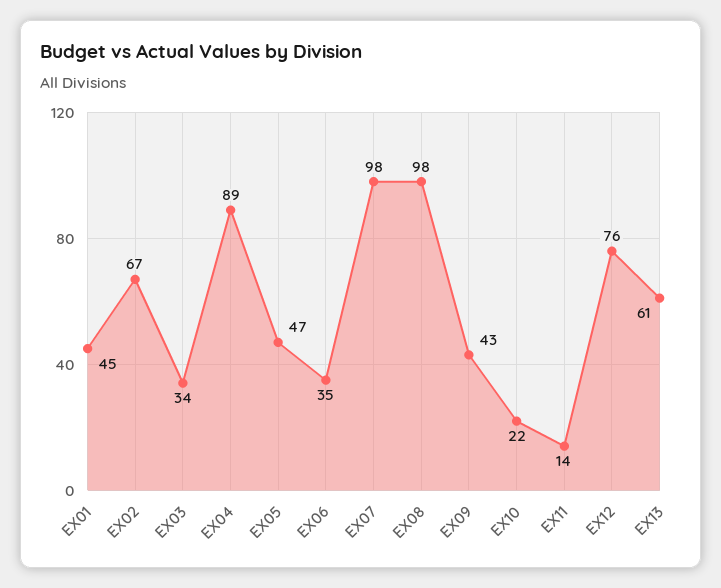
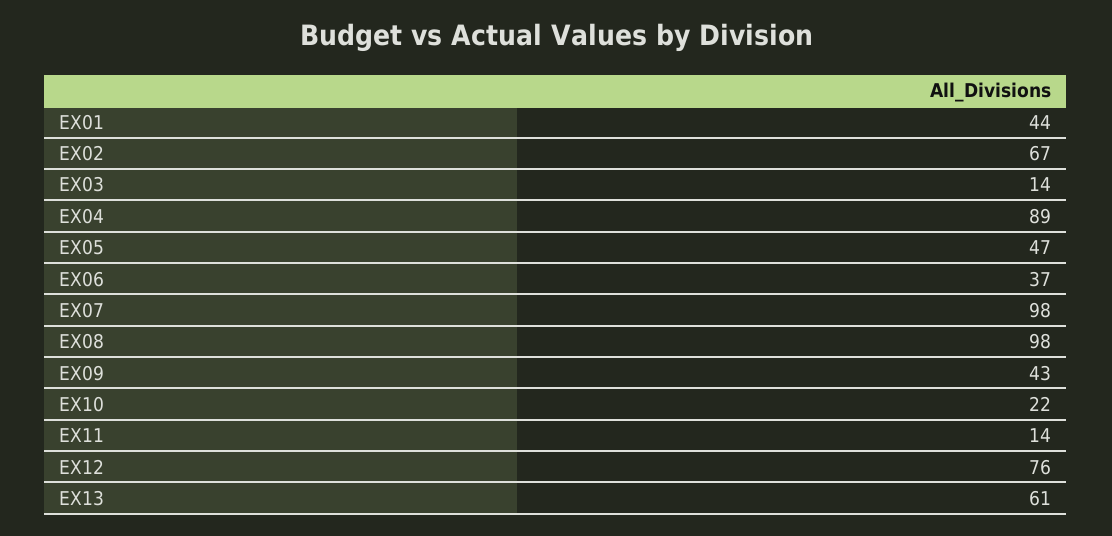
  {
-   "EX01": 45,
+   "EX01": 44,
    "EX02": 67,
-   "EX03": 34,
+   "EX03": 14,
    "EX04": 89,
    "EX05": 47,
-   "EX06": 35,
+   "EX06": 37,
    "EX07": 98,
    "EX08": 98,
    "EX09": 43,
    "EX10": 22,
    "EX11": 14,
    "EX12": 76,
    "EX13": 61
  }

